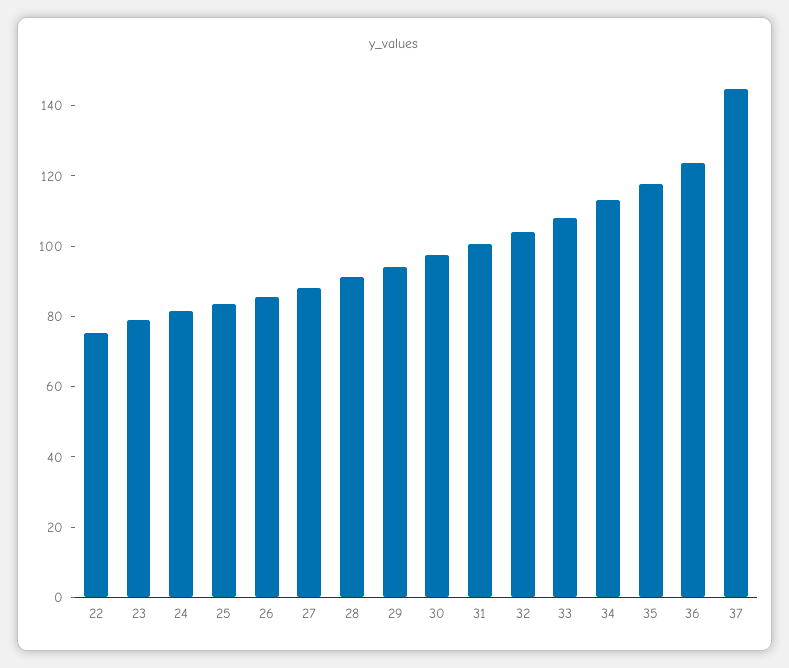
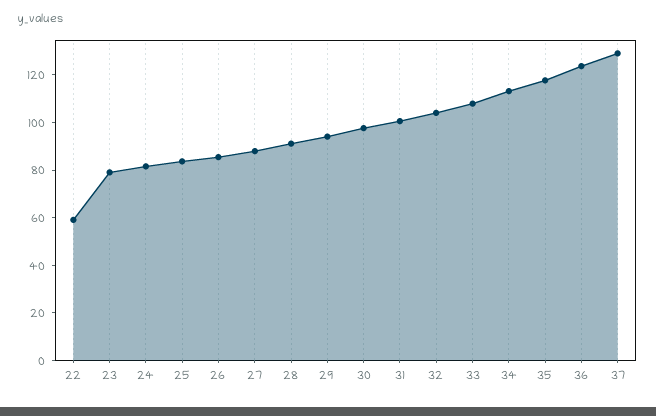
  {
-   "22": 75,
+   "22": 60,
    "23": 80,
    "24": 80,
    "25": 85,
    "26": 85,
    "27": 90,
    "28": 90,
    "29": 95,
    "30": 100,
    "31": 100,
    "32": 105,
    "33": 110,
    "34": 115,
    "35": 120,
    "36": 125,
-   "37": 145
+   "37": 130
  }

